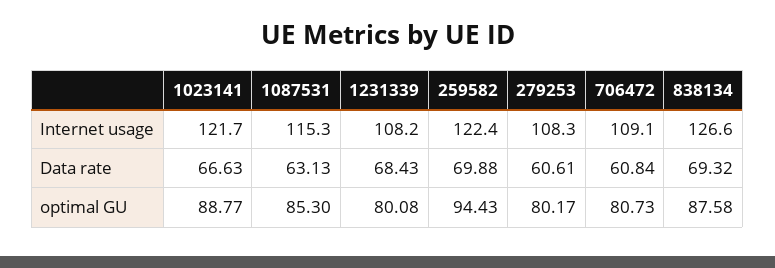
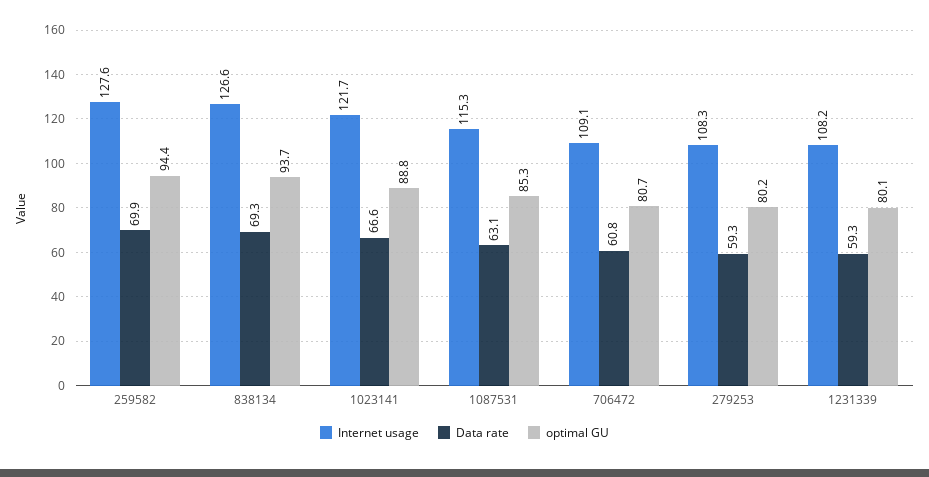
  {
    "Internet usage": {
      "1023141": 121.7,
      "1087531": 115.3,
      "1231339": 108.2,
-     "259582": 122.4,
+     "259582": 127.6,
      "279253": 108.3,
      "706472": 109.1,
      "838134": 126.6
    },
    "Data rate": {
      "1023141": 66.63,
      "1087531": 63.13,
-     "1231339": 68.43,
+     "1231339": 59.3,
      "259582": 69.88,
-     "279253": 60.61,
+     "279253": 59.3,
      "706472": 60.84,
      "838134": 69.32
    },
    "optimal GU": {
      "1023141": 88.77,
      "1087531": 85.3,
      "1231339": 80.08,
      "259582": 94.43,
      "279253": 80.17,
      "706472": 80.73,
-     "838134": 87.58
+     "838134": 93.7
    }
  }

